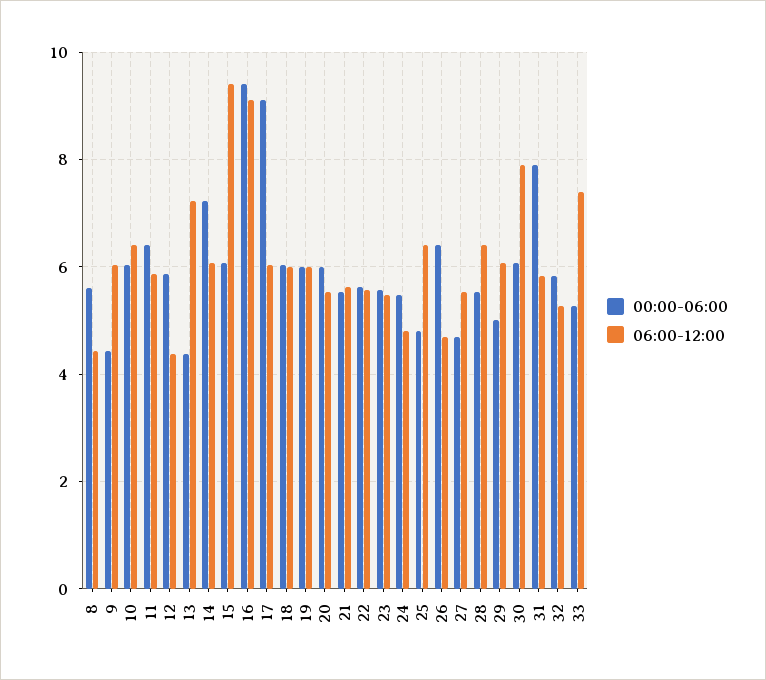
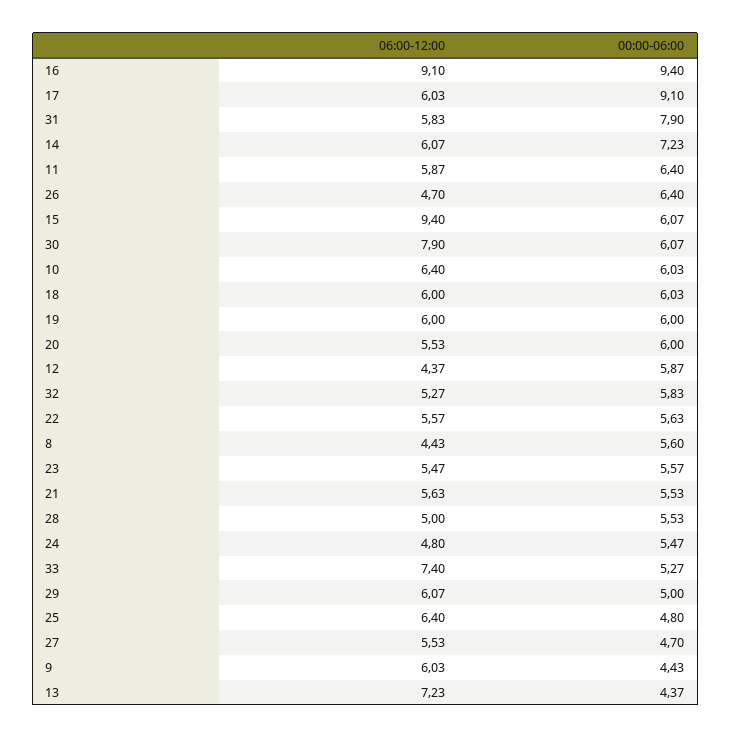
  {
    "00:00-06:00": {
      "8": 5.6,
      "9": 4.43,
      "10": 6.03,
      "11": 6.4,
      "12": 5.87,
      "13": 4.37,
      "14": 7.23,
      "15": 6.07,
      "16": 9.4,
      "17": 9.1,
      "18": 6.03,
      "19": 6,
      "20": 6,
      "21": 5.53,
      "22": 5.63,
      "23": 5.57,
      "24": 5.47,
      "25": 4.8,
      "26": 6.4,
      "27": 4.7,
      "28": 5.53,
      "29": 5,
      "30": 6.07,
      "31": 7.9,
      "32": 5.83,
      "33": 5.27
    },
    "06:00-12:00": {
      "8": 4.43,
      "9": 6.03,
      "10": 6.4,
      "11": 5.87,
      "12": 4.37,
      "13": 7.23,
      "14": 6.07,
      "15": 9.4,
      "16": 9.1,
      "17": 6.03,
      "18": 6,
      "19": 6,
      "20": 5.53,
      "21": 5.63,
      "22": 5.57,
      "23": 5.47,
      "24": 4.8,
      "25": 6.4,
      "26": 4.7,
      "27": 5.53,
-     "28": 6.4,
+     "28": 5,
      "29": 6.07,
      "30": 7.9,
      "31": 5.83,
      "32": 5.27,
      "33": 7.4
    }
  }

